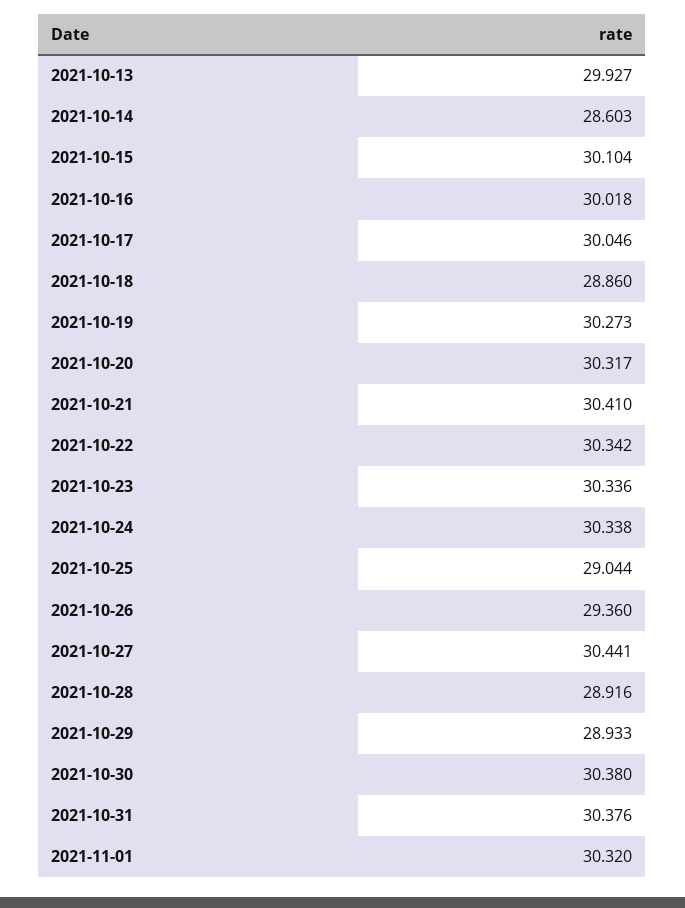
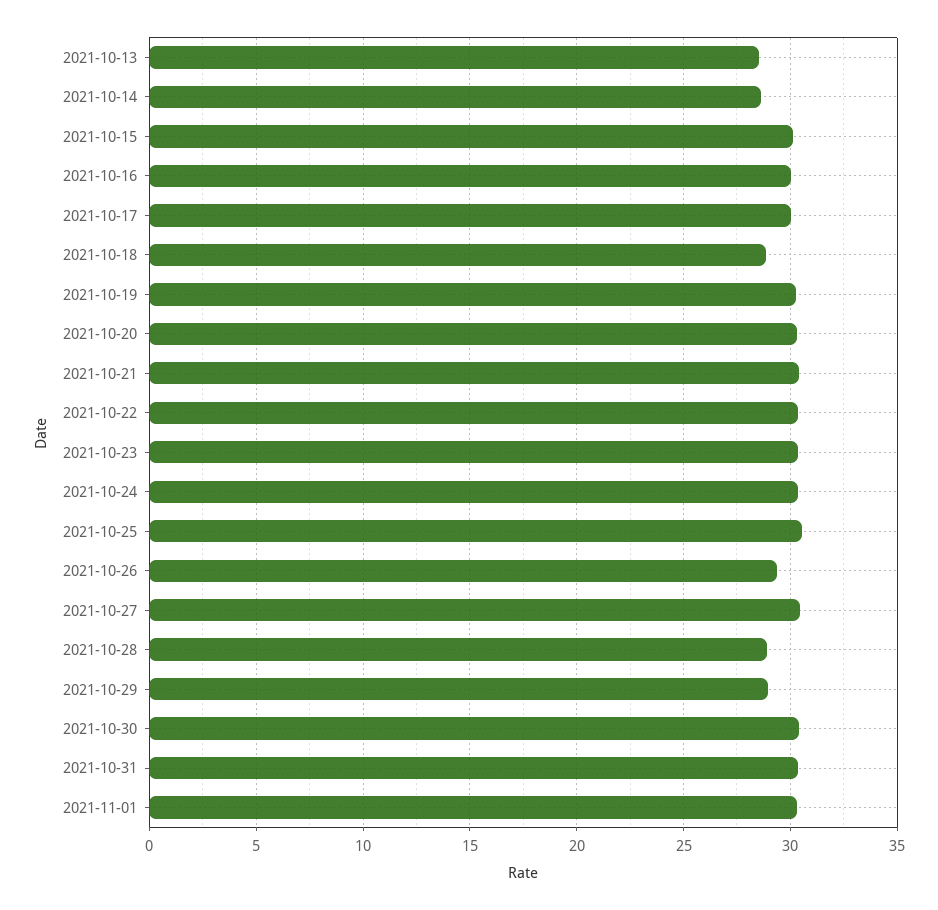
  {
-   "2021-10-13": 29.927,
+   "2021-10-13": 28.5,
    "2021-10-14": 28.603,
    "2021-10-15": 30.104,
    "2021-10-16": 30.018,
    "2021-10-17": 30.046,
    "2021-10-18": 28.86,
    "2021-10-19": 30.273,
    "2021-10-20": 30.317,
    "2021-10-21": 30.41,
    "2021-10-22": 30.342,
    "2021-10-23": 30.336,
    "2021-10-24": 30.338,
-   "2021-10-25": 29.044,
+   "2021-10-25": 30.5,
    "2021-10-26": 29.36,
    "2021-10-27": 30.441,
    "2021-10-28": 28.916,
    "2021-10-29": 28.933,
    "2021-10-30": 30.38,
    "2021-10-31": 30.376,
    "2021-11-01": 30.32
  }

